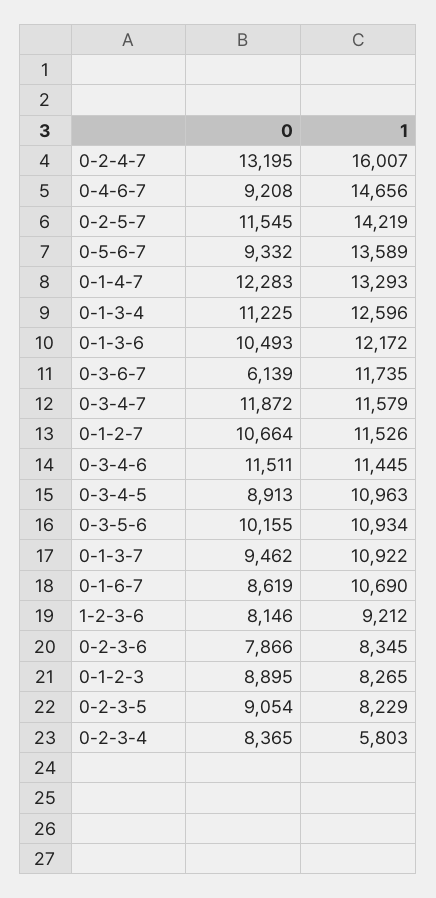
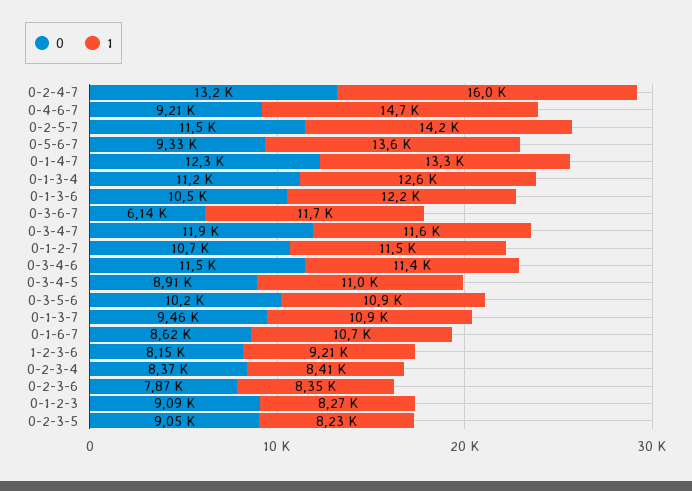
  {
    "0": {
      "0-2-4-7": 13195,
      "0-4-6-7": 9208,
      "0-2-5-7": 11545,
      "0-5-6-7": 9332,
      "0-1-4-7": 12283,
      "0-1-3-4": 11225,
      "0-1-3-6": 10493,
      "0-3-6-7": 6139,
      "0-3-4-7": 11872,
      "0-1-2-7": 10664,
      "0-3-4-6": 11511,
      "0-3-4-5": 8913,
      "0-3-5-6": 10155,
      "0-1-3-7": 9462,
      "0-1-6-7": 8619,
      "1-2-3-6": 8146,
      "0-2-3-6": 7866,
-     "0-1-2-3": 8895,
+     "0-1-2-3": 9090,
      "0-2-3-5": 9054,
      "0-2-3-4": 8365
    },
    "1": {
      "0-2-4-7": 16007,
      "0-4-6-7": 14656,
      "0-2-5-7": 14219,
      "0-5-6-7": 13589,
      "0-1-4-7": 13293,
      "0-1-3-4": 12596,
      "0-1-3-6": 12172,
      "0-3-6-7": 11735,
      "0-3-4-7": 11579,
      "0-1-2-7": 11526,
      "0-3-4-6": 11445,
      "0-3-4-5": 10963,
      "0-3-5-6": 10934,
      "0-1-3-7": 10922,
      "0-1-6-7": 10690,
      "1-2-3-6": 9212,
      "0-2-3-6": 8345,
      "0-1-2-3": 8265,
      "0-2-3-5": 8229,
-     "0-2-3-4": 5803
+     "0-2-3-4": 8410
    }
  }

